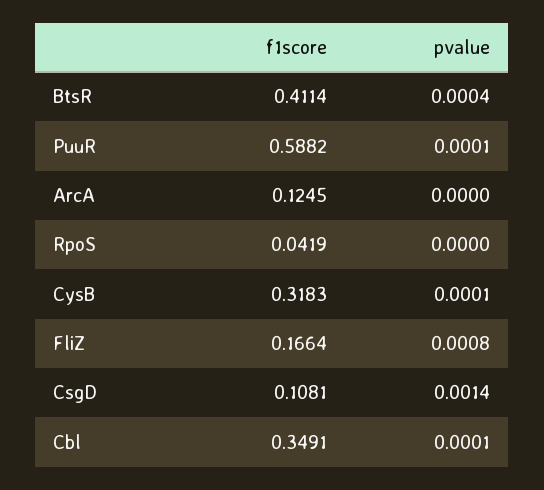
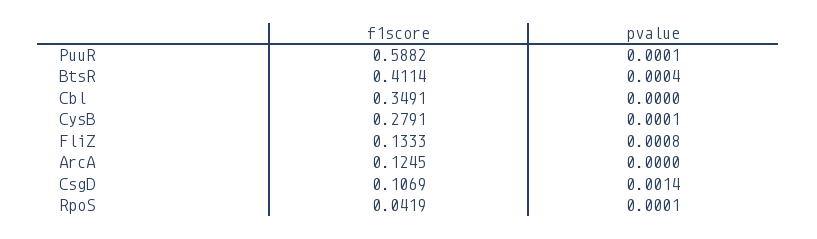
  {
    "f1score": {
      "BtsR": 0.4114,
      "PuuR": 0.5882,
      "ArcA": 0.1245,
      "RpoS": 0.0419,
-     "CysB": 0.3183,
+     "CysB": 0.2791,
-     "FliZ": 0.1664,
+     "FliZ": 0.1333,
-     "CsgD": 0.1081,
+     "CsgD": 0.1069,
      "Cbl": 0.3491
    },
    "pvalue": {
      "BtsR": 0.0004,
      "PuuR": 0.0001,
      "ArcA": 0,
-     "RpoS": 0,
+     "RpoS": 0.0001,
      "CysB": 0.0001,
      "FliZ": 0.0008,
      "CsgD": 0.0014,
-     "Cbl": 0.0001
+     "Cbl": 0
    }
  }

